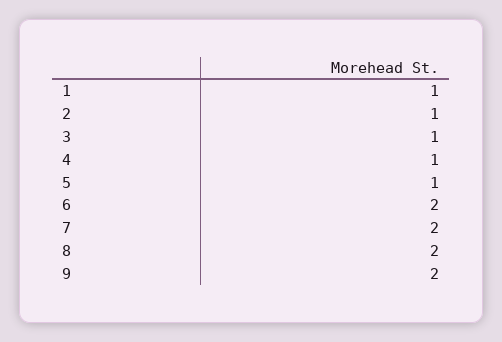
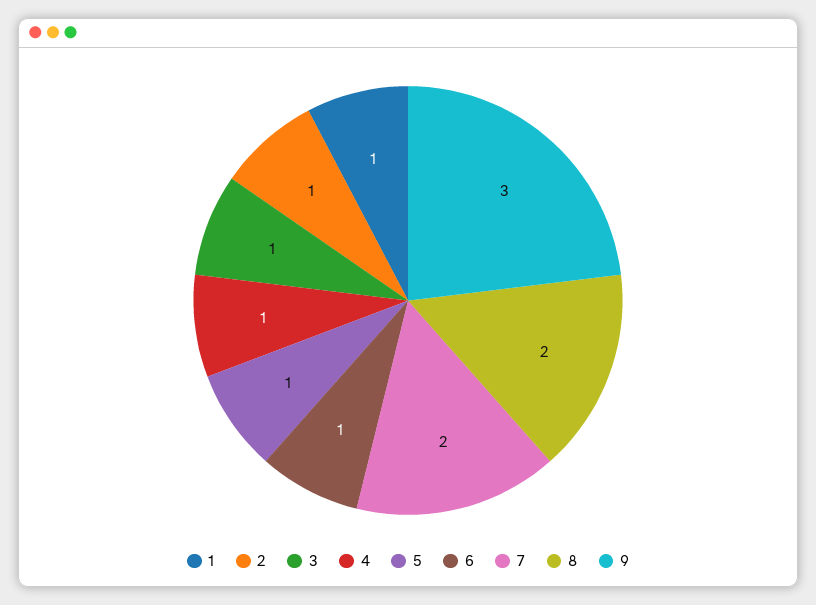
  {
    "1": 1,
    "2": 1,
    "3": 1,
    "4": 1,
    "5": 1,
-   "6": 2,
+   "6": 1,
    "7": 2,
    "8": 2,
-   "9": 2
+   "9": 3
  }

